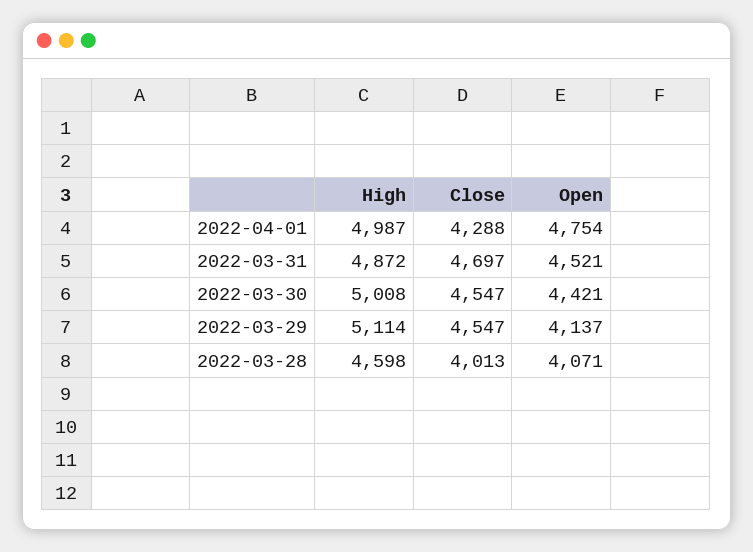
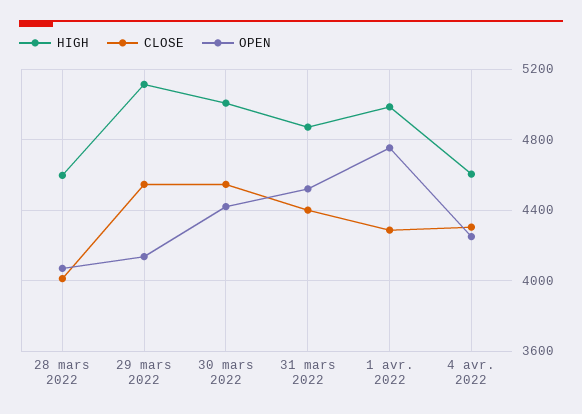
  {
    "High": {
      "2022-04-01": 4987,
      "2022-03-31": 4872,
      "2022-03-30": 5008,
      "2022-03-29": 5114,
-     "2022-03-28": 4598
+     "2022-03-28": 4598,
+     "4 avr. 2022": 4600
    },
    "Close": {
      "2022-04-01": 4288,
-     "2022-03-31": 4697,
+     "2022-03-31": 4400,
      "2022-03-30": 4547,
      "2022-03-29": 4547,
-     "2022-03-28": 4013
+     "2022-03-28": 4013,
+     "4 avr. 2022": 4300
    },
    "Open": {
      "2022-04-01": 4754,
      "2022-03-31": 4521,
      "2022-03-30": 4421,
      "2022-03-29": 4137,
-     "2022-03-28": 4071
+     "2022-03-28": 4071,
+     "4 avr. 2022": 4250
    }
  }

